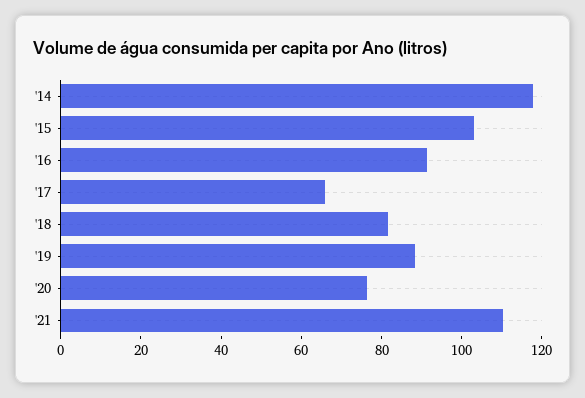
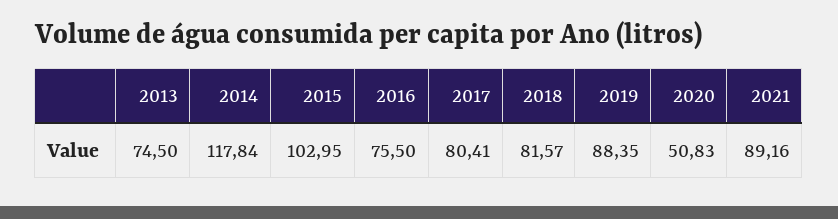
  {
    "'14": 117.84,
    "'15": 102.95,
-   "'16": 90,
+   "'16": 75.5,
-   "'17": 65,
+   "'17": 80.41,
    "'18": 81.57,
    "'19": 88.35,
-   "'20": 75,
+   "'20": 50.83,
-   "'21": 110
+   "'21": 89.16,
+   "2013": 74.5
  }

